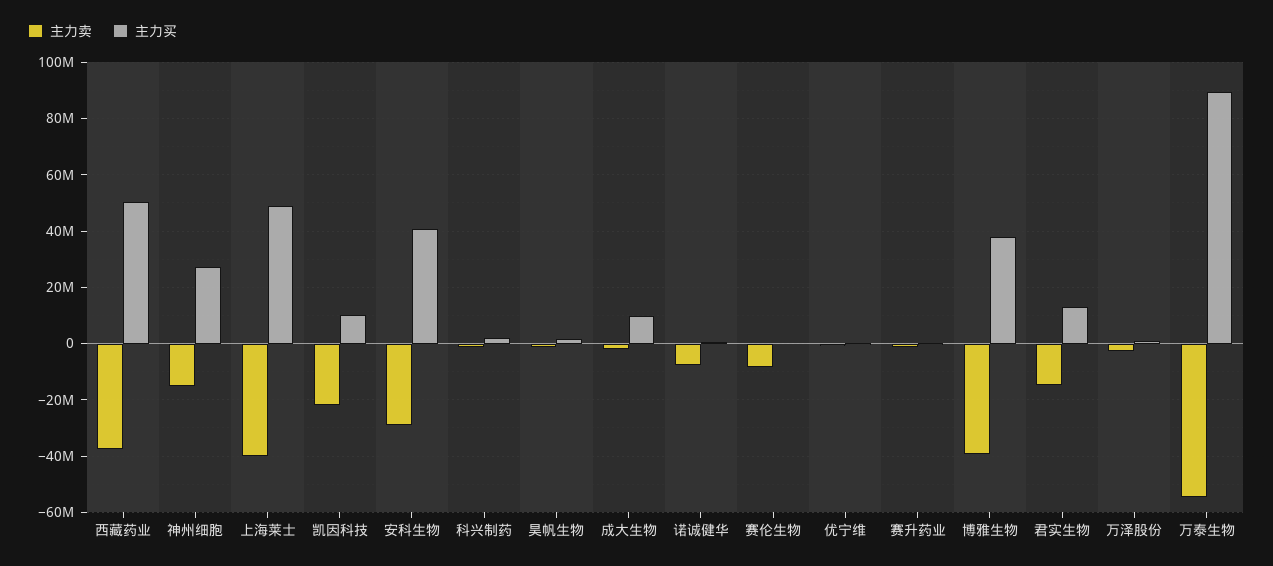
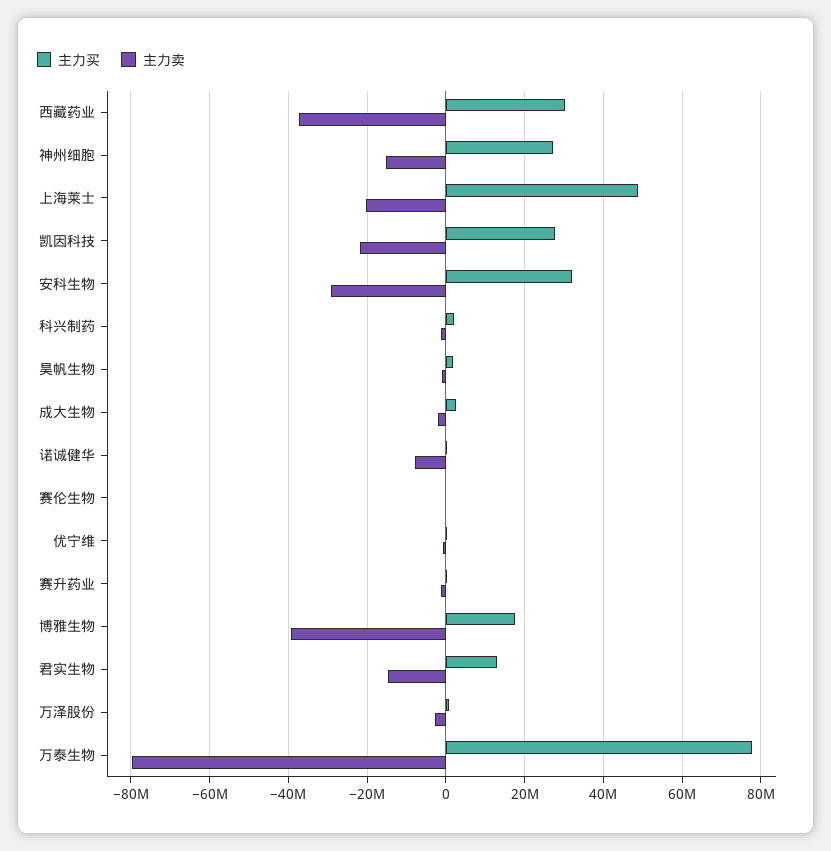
  {
    "主力卖": {
      "西藏药业": -38000000,
      "神州细胞": -16000000,
-     "上海莱士": -40000000,
+     "上海莱士": -20000000,
      "凯因科技": -22000000,
      "安科生物": -30000000,
      "科兴制药": -2000000,
      "昊帆生物": -2000000,
      "成大生物": -2000000,
      "诺诚健华": -8000000,
-     "赛伦生物": -7500000,
+     "赛伦生物": 0,
      "优宁维": 0,
      "赛升药业": -2000000,
      "博雅生物": -40000000,
      "君实生物": -14000000,
      "万泽股份": -2000000,
-     "万泰生物": -55000000
+     "万泰生物": -80000000
    },
    "主力买": {
-     "西藏药业": 50000000,
+     "西藏药业": 30000000,
      "神州细胞": 28000000,
      "上海莱士": 48000000,
-     "凯因科技": 10000000,
+     "凯因科技": 28000000,
-     "安科生物": 40000000,
+     "安科生物": 32000000,
      "科兴制药": 2000000,
      "昊帆生物": 2000000,
-     "成大生物": 10000000,
+     "成大生物": 2000000,
      "诺诚健华": 0,
      "赛伦生物": 0,
      "优宁维": 0,
      "赛升药业": 0,
-     "博雅生物": 37500000,
+     "博雅生物": 18000000,
      "君实生物": 14000000,
      "万泽股份": 0,
-     "万泰生物": 90000000
+     "万泰生物": 78000000
    }
  }

